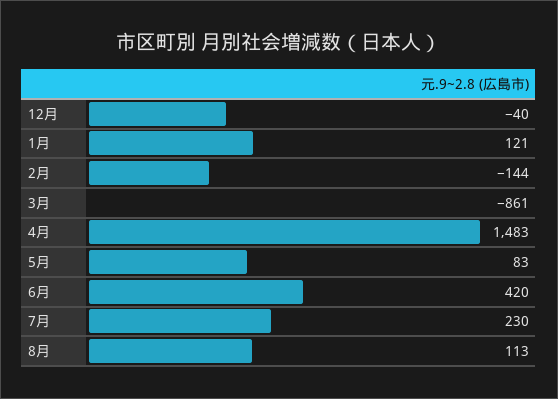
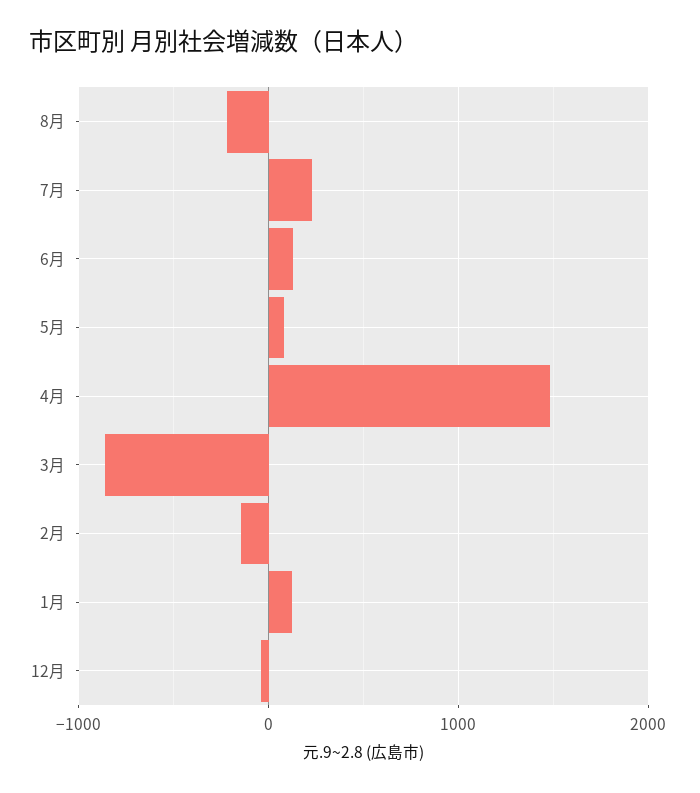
  {
    "12月": -40,
    "1月": 121,
    "2月": -144,
    "3月": -861,
    "4月": 1483,
    "5月": 83,
-   "6月": 420,
+   "6月": 100,
    "7月": 230,
-   "8月": 113
+   "8月": -200
  }

